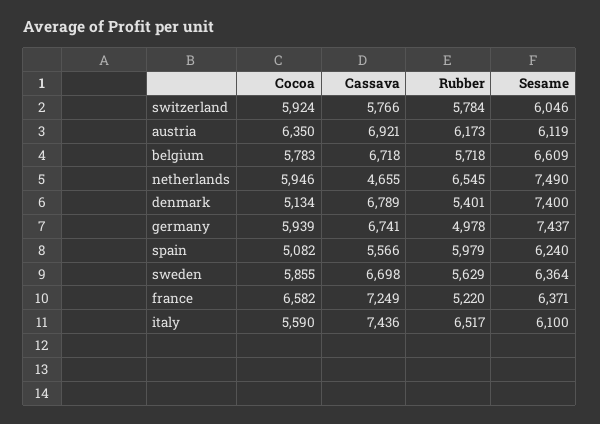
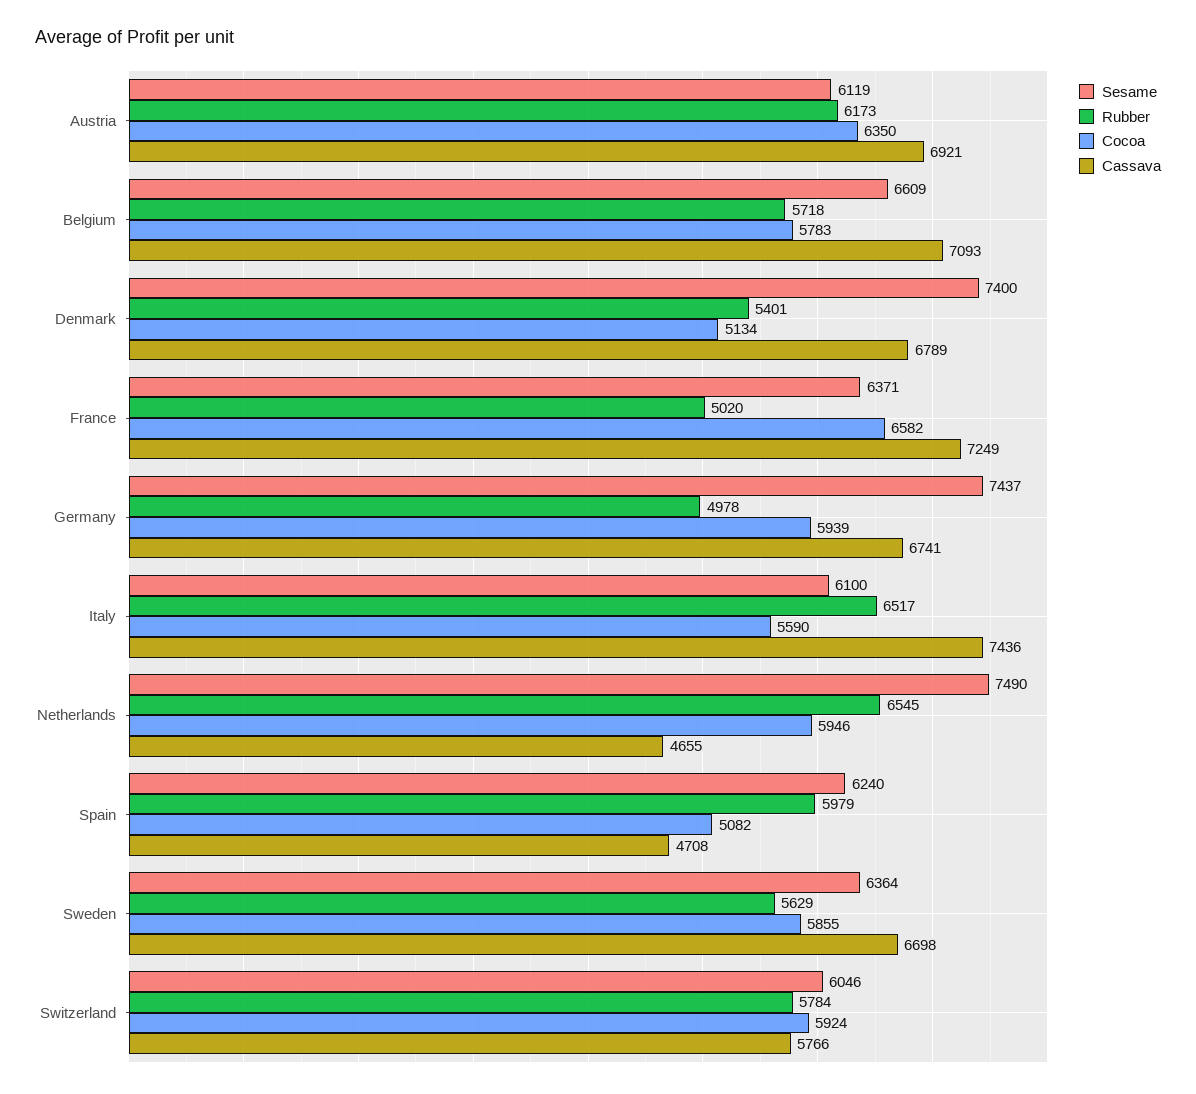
  {
    "Cocoa": {
      "switzerland": 5924,
      "austria": 6350,
      "belgium": 5783,
      "netherlands": 5946,
      "denmark": 5134,
      "germany": 5939,
      "spain": 5082,
      "sweden": 5855,
      "france": 6582,
      "italy": 5590
    },
    "Cassava": {
      "switzerland": 5766,
      "austria": 6921,
-     "belgium": 6718,
+     "belgium": 7093,
      "netherlands": 4655,
      "denmark": 6789,
      "germany": 6741,
-     "spain": 5566,
+     "spain": 4708,
      "sweden": 6698,
      "france": 7249,
      "italy": 7436
    },
    "Rubber": {
      "switzerland": 5784,
      "austria": 6173,
      "belgium": 5718,
      "netherlands": 6545,
      "denmark": 5401,
      "germany": 4978,
      "spain": 5979,
      "sweden": 5629,
-     "france": 5220,
+     "france": 5020,
      "italy": 6517
    },
    "Sesame": {
      "switzerland": 6046,
      "austria": 6119,
      "belgium": 6609,
      "netherlands": 7490,
      "denmark": 7400,
      "germany": 7437,
      "spain": 6240,
      "sweden": 6364,
      "france": 6371,
      "italy": 6100
    }
  }

